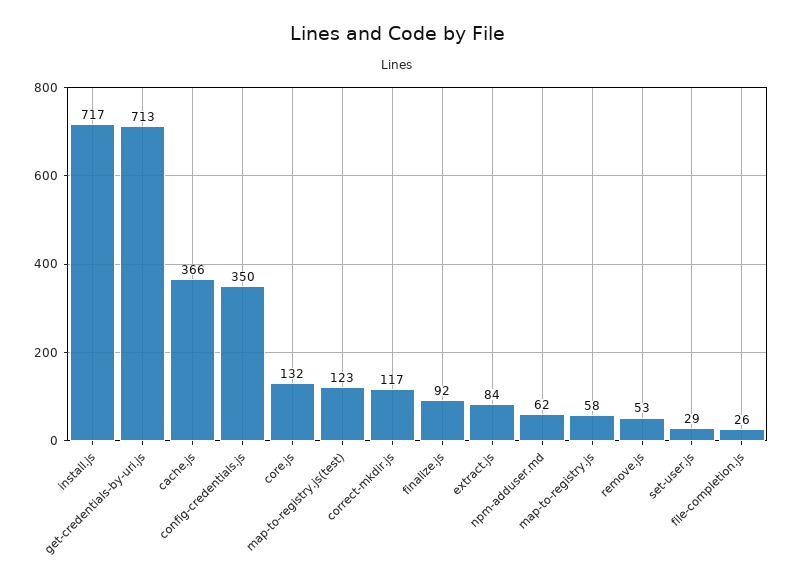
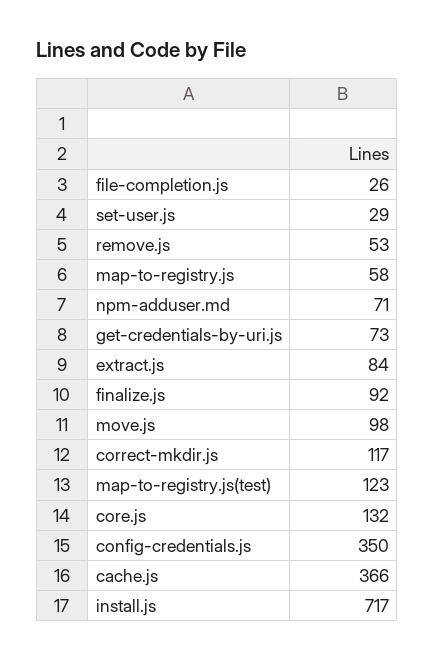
  {
    "install.js": 717,
-   "get-credentials-by-uri.js": 713,
+   "get-credentials-by-uri.js": 73,
    "cache.js": 366,
    "config-credentials.js": 350,
    "core.js": 132,
    "map-to-registry.js(test)": 123,
    "correct-mkdir.js": 117,
    "finalize.js": 92,
    "extract.js": 84,
-   "npm-adduser.md": 62,
+   "npm-adduser.md": 71,
    "map-to-registry.js": 58,
    "remove.js": 53,
    "set-user.js": 29,
-   "file-completion.js": 26
+   "file-completion.js": 26,
+   "move.js": 98
  }

